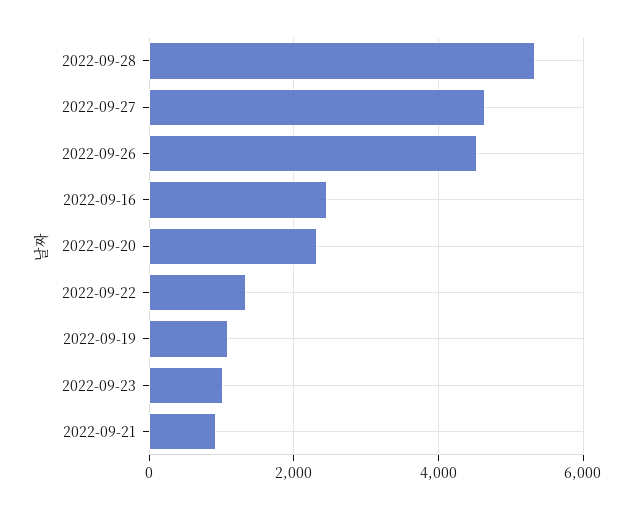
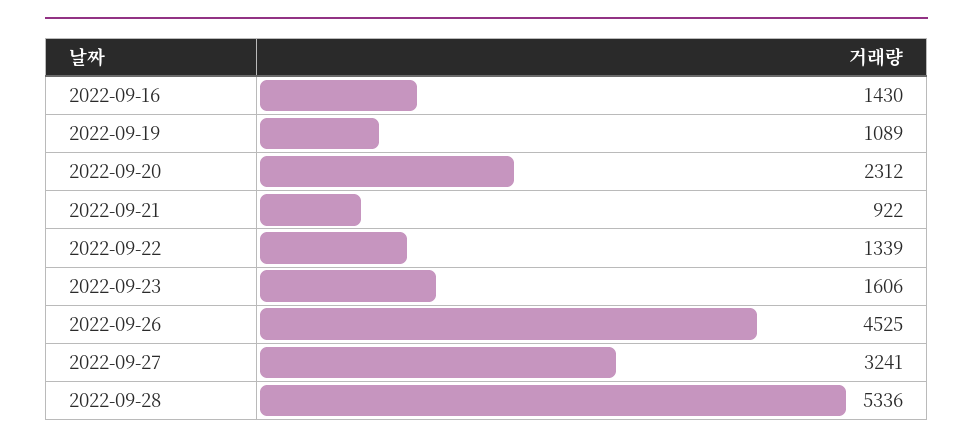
  {
    "2022-09-28": 5336,
-   "2022-09-27": 4600,
+   "2022-09-27": 3241,
    "2022-09-26": 4525,
-   "2022-09-16": 2400,
+   "2022-09-16": 1430,
    "2022-09-20": 2312,
    "2022-09-22": 1339,
    "2022-09-19": 1089,
-   "2022-09-23": 1000,
+   "2022-09-23": 1606,
    "2022-09-21": 922
  }

